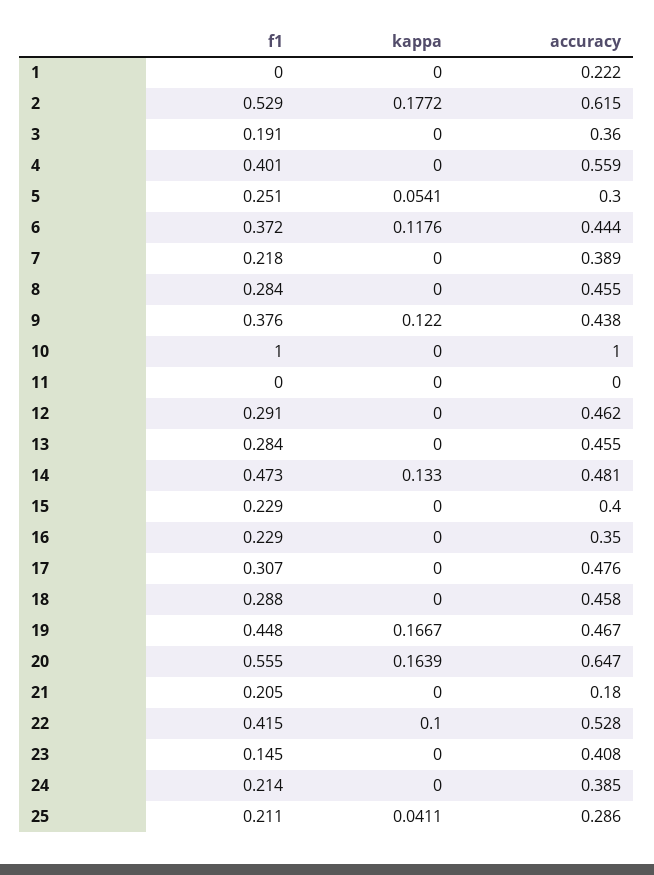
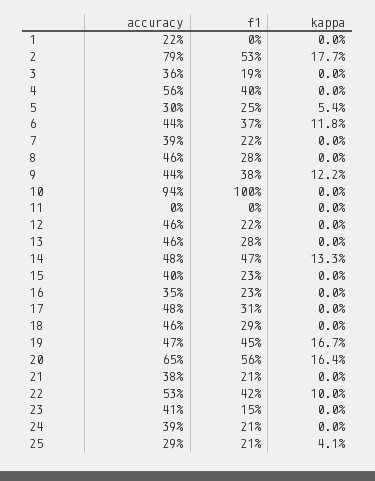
  {
    "f1": {
      "1": 0,
      "2": 0.529,
      "3": 0.191,
      "4": 0.401,
      "5": 0.251,
      "6": 0.372,
      "7": 0.218,
      "8": 0.284,
      "9": 0.376,
      "10": 1,
      "11": 0,
-     "12": 0.291,
+     "12": 0.22,
      "13": 0.284,
      "14": 0.473,
      "15": 0.229,
      "16": 0.229,
      "17": 0.307,
      "18": 0.288,
      "19": 0.448,
      "20": 0.555,
      "21": 0.205,
      "22": 0.415,
      "23": 0.145,
      "24": 0.214,
      "25": 0.211
    },
    "kappa": {
      "1": 0,
      "2": 0.1772,
      "3": 0,
      "4": 0,
      "5": 0.0541,
      "6": 0.1176,
      "7": 0,
      "8": 0,
      "9": 0.122,
      "10": 0,
      "11": 0,
      "12": 0,
      "13": 0,
      "14": 0.133,
      "15": 0,
      "16": 0,
      "17": 0,
      "18": 0,
      "19": 0.1667,
      "20": 0.1639,
      "21": 0,
      "22": 0.1,
      "23": 0,
      "24": 0,
      "25": 0.0411
    },
    "accuracy": {
      "1": 0.222,
-     "2": 0.615,
+     "2": 0.79,
      "3": 0.36,
      "4": 0.559,
      "5": 0.3,
      "6": 0.444,
      "7": 0.389,
      "8": 0.455,
      "9": 0.438,
-     "10": 1,
+     "10": 0.94,
      "11": 0,
      "12": 0.462,
      "13": 0.455,
      "14": 0.481,
      "15": 0.4,
      "16": 0.35,
      "17": 0.476,
      "18": 0.458,
      "19": 0.467,
      "20": 0.647,
-     "21": 0.18,
+     "21": 0.38,
      "22": 0.528,
      "23": 0.408,
      "24": 0.385,
      "25": 0.286
    }
  }

